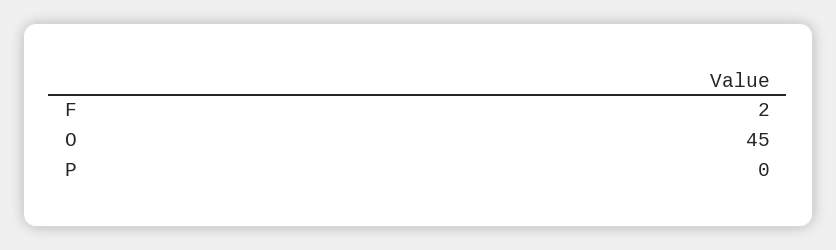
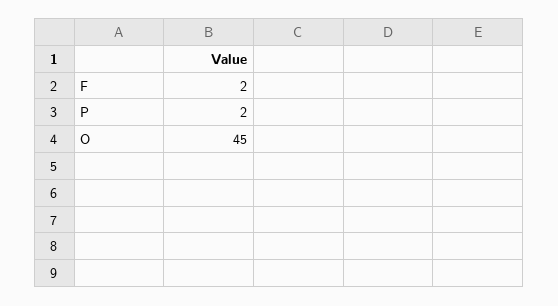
  {
    "F": 2,
    "O": 45,
-   "P": 0
+   "P": 2
  }

